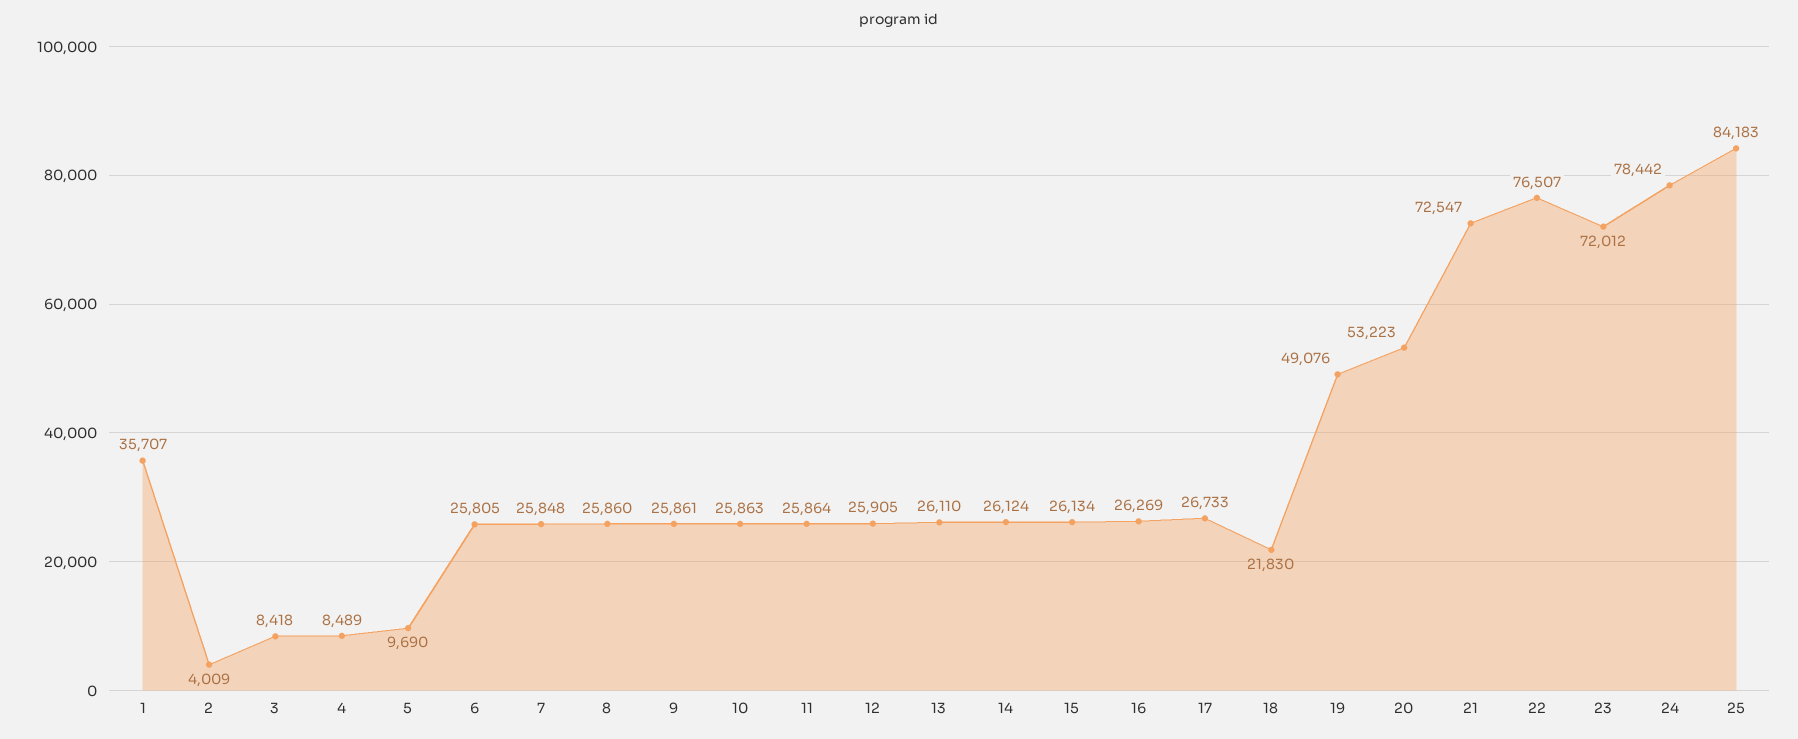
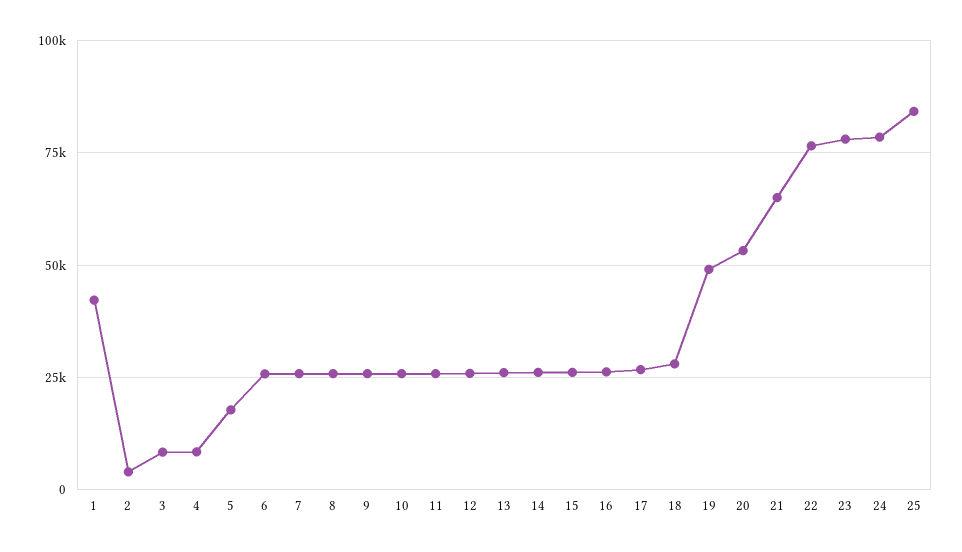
  {
-   "1": 35707,
+   "1": 42500,
    "2": 4009,
    "3": 8418,
    "4": 8489,
-   "5": 9690,
+   "5": 17500,
    "6": 25805,
    "7": 25848,
    "8": 25860,
    "9": 25861,
    "10": 25863,
    "11": 25864,
    "12": 25905,
    "13": 26110,
    "14": 26124,
    "15": 26134,
    "16": 26269,
    "17": 26733,
-   "18": 21830,
+   "18": 27500,
    "19": 49076,
    "20": 53223,
-   "21": 72547,
+   "21": 65000,
    "22": 76507,
-   "23": 72012,
+   "23": 77500,
    "24": 78442,
    "25": 84183
  }

